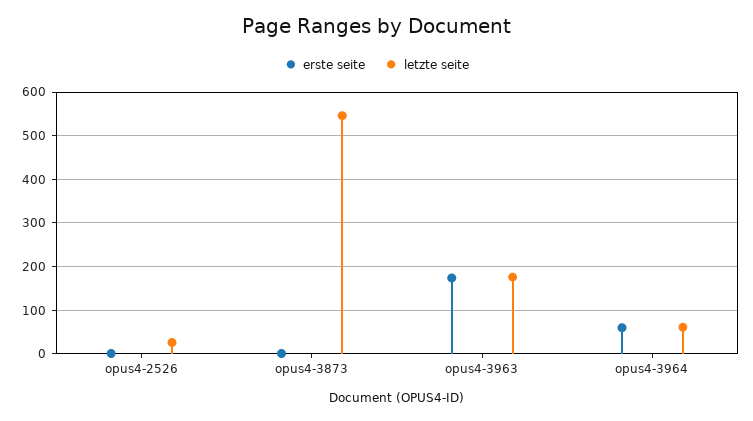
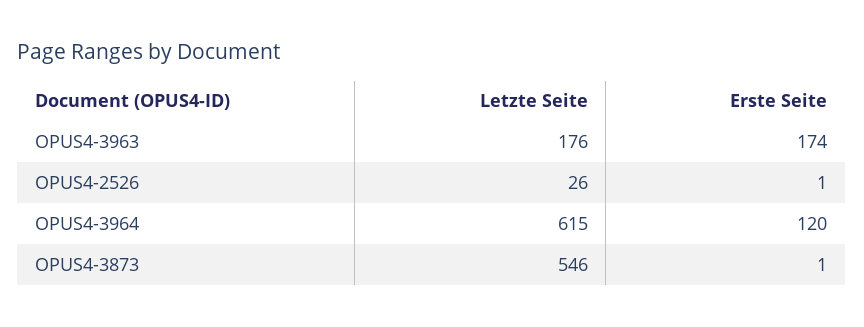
  {
    "erste seite": {
      "opus4-2526": 1,
      "opus4-3873": 1,
      "opus4-3963": 174,
-     "opus4-3964": 60
+     "opus4-3964": 120
    },
    "letzte seite": {
      "opus4-2526": 26,
      "opus4-3873": 546,
      "opus4-3963": 176,
-     "opus4-3964": 60
+     "opus4-3964": 615
    }
  }

